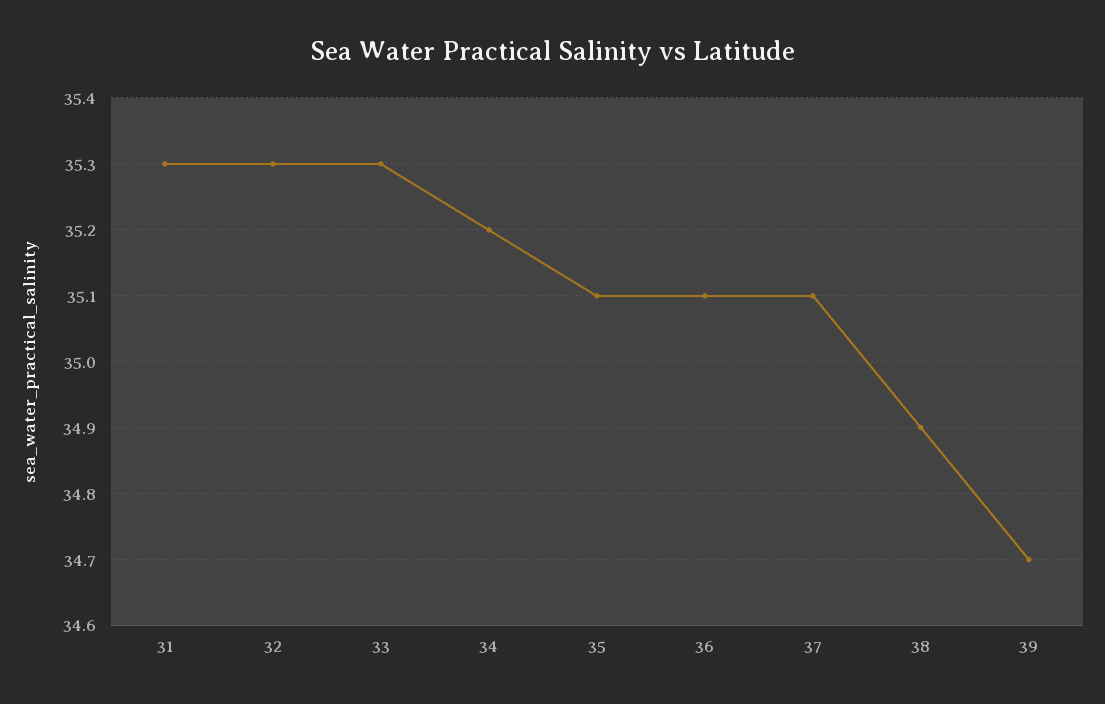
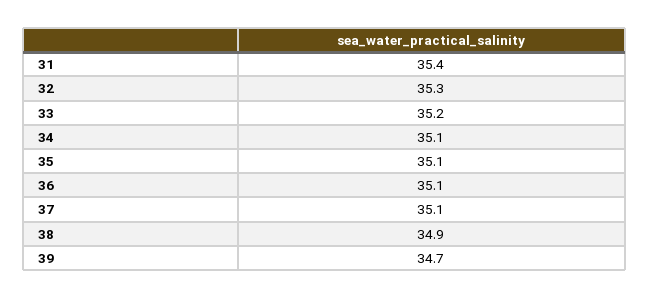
  {
-   "31": 35.3,
+   "31": 35.4,
    "32": 35.3,
-   "33": 35.3,
+   "33": 35.2,
-   "34": 35.2,
+   "34": 35.1,
    "35": 35.1,
    "36": 35.1,
    "37": 35.1,
    "38": 34.9,
    "39": 34.7
  }

